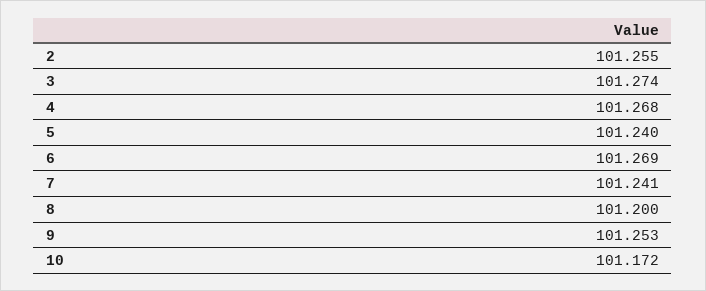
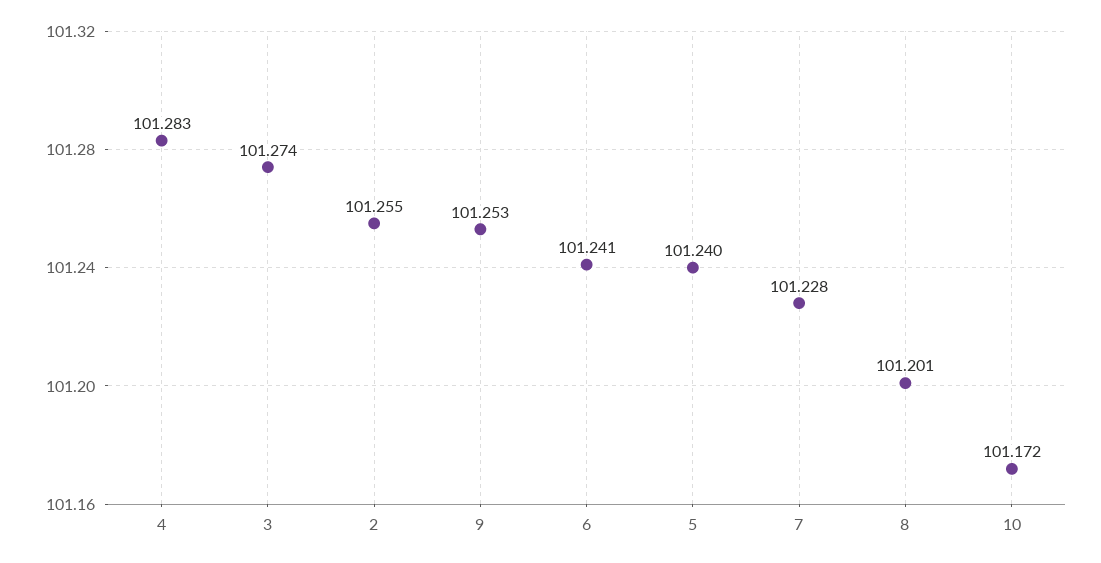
  {
    "2": 101.255,
    "3": 101.274,
-   "4": 101.268,
+   "4": 101.283,
    "5": 101.24,
-   "6": 101.269,
+   "6": 101.241,
-   "7": 101.241,
+   "7": 101.228,
-   "8": 101.2,
+   "8": 101.201,
    "9": 101.253,
    "10": 101.172
  }

